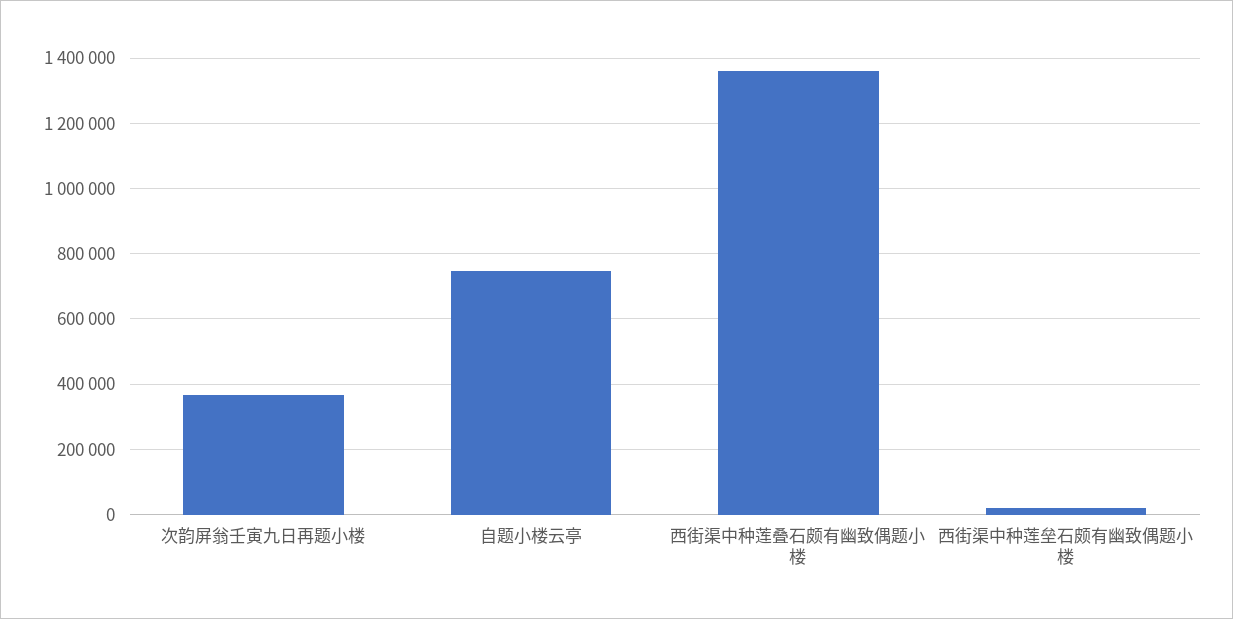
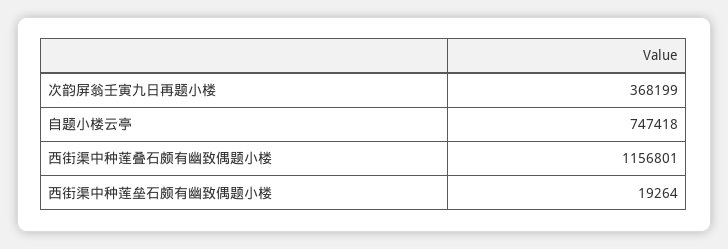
  {
    "次韵屏翁壬寅九日再题小楼": 368199,
    "自题小楼云亭": 747418,
-   "西街渠中种莲叠石颇有幽致偶题小楼": 1360000,
+   "西街渠中种莲叠石颇有幽致偶题小楼": 1156801,
    "西街渠中种莲垒石颇有幽致偶题小楼": 19264
  }

